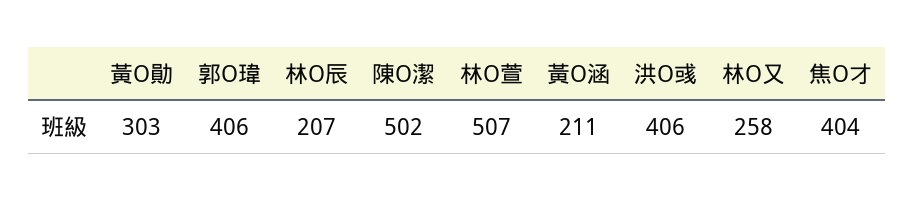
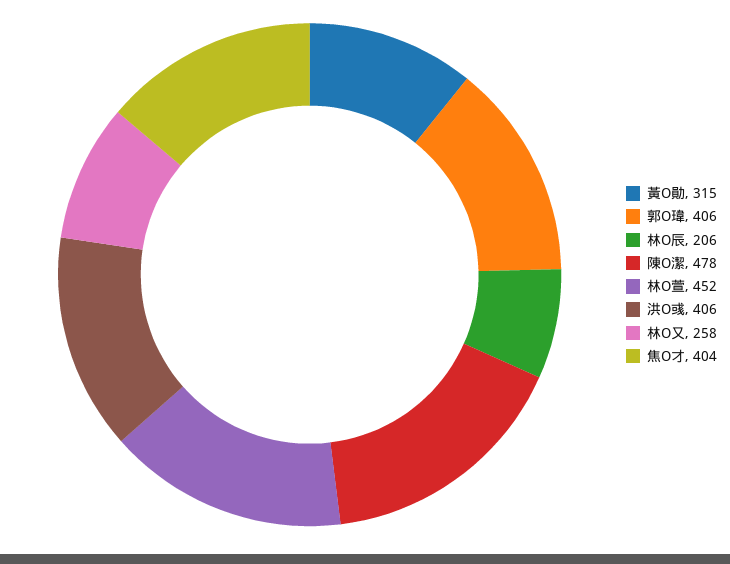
  {
-   "黃O勛": 303,
+   "黃O勛": 315,
    "郭O瑋": 406,
-   "林O辰": 207,
+   "林O辰": 206,
-   "陳O潔": 502,
+   "陳O潔": 478,
-   "林O萱": 507,
+   "林O萱": 452,
-   "黃O涵": 211,
    "洪O彧": 406,
    "林O又": 258,
    "焦O才": 404
  }

